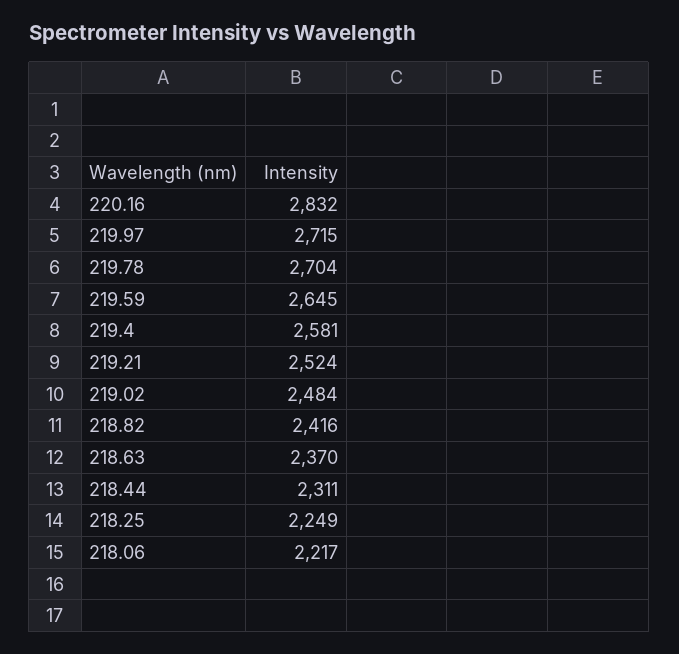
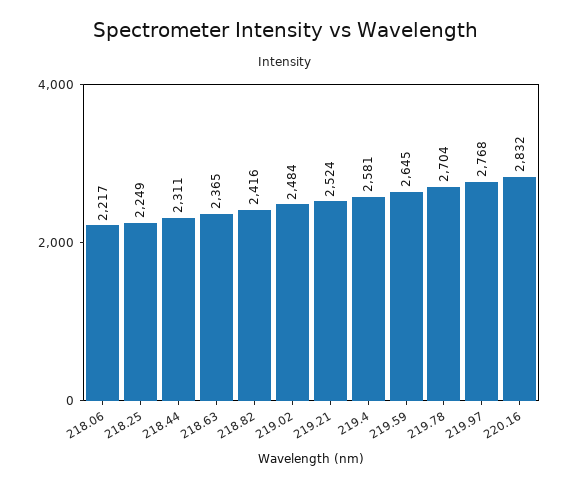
  {
    "220.16": 2832,
-   "219.97": 2715,
+   "219.97": 2768,
    "219.78": 2704,
    "219.59": 2645,
    "219.4": 2581,
    "219.21": 2524,
    "219.02": 2484,
    "218.82": 2416,
-   "218.63": 2370,
+   "218.63": 2365,
    "218.44": 2311,
    "218.25": 2249,
    "218.06": 2217
  }

